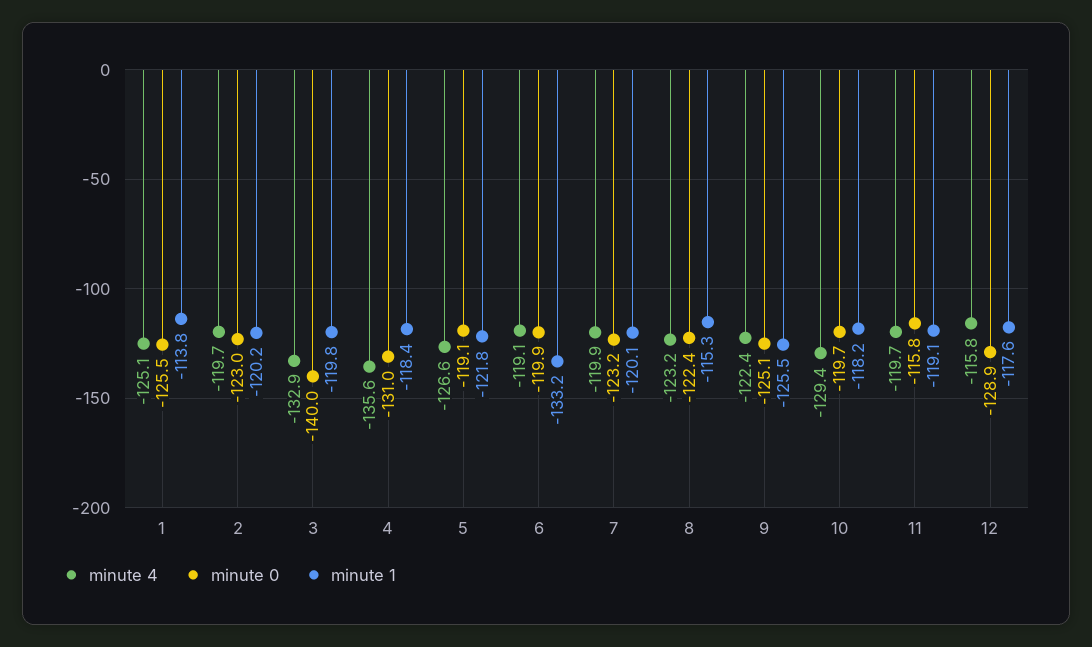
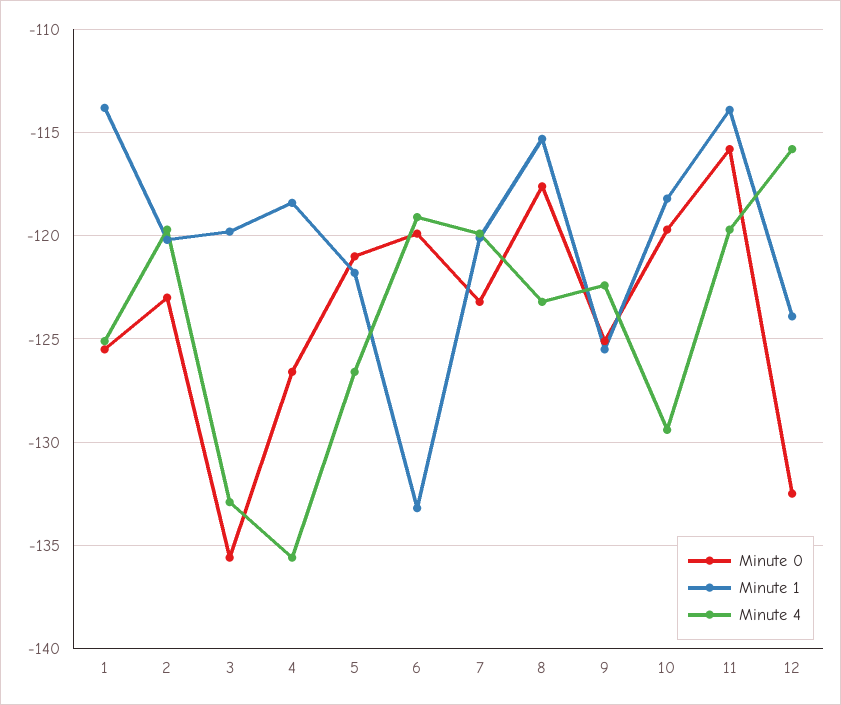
  {
    "minute 4": {
      "1": -125.1,
      "2": -119.7,
      "3": -132.9,
      "4": -135.6,
      "5": -126.6,
      "6": -119.1,
      "7": -119.9,
      "8": -123.2,
      "9": -122.4,
      "10": -129.4,
      "11": -119.7,
      "12": -115.8
    },
    "minute 0": {
      "1": -125.5,
      "2": -123,
-     "3": -140,
+     "3": -135.5,
-     "4": -131,
+     "4": -126.5,
-     "5": -119.1,
+     "5": -121,
      "6": -119.9,
      "7": -123.2,
-     "8": -122.4,
+     "8": -117.5,
      "9": -125.1,
      "10": -119.7,
      "11": -115.8,
-     "12": -128.9
+     "12": -132.5
    },
    "minute 1": {
      "1": -113.8,
      "2": -120.2,
      "3": -119.8,
      "4": -118.4,
      "5": -121.8,
      "6": -133.2,
      "7": -120.1,
      "8": -115.3,
      "9": -125.5,
      "10": -118.2,
-     "11": -119.1,
+     "11": -114,
-     "12": -117.6
+     "12": -124
    }
  }

